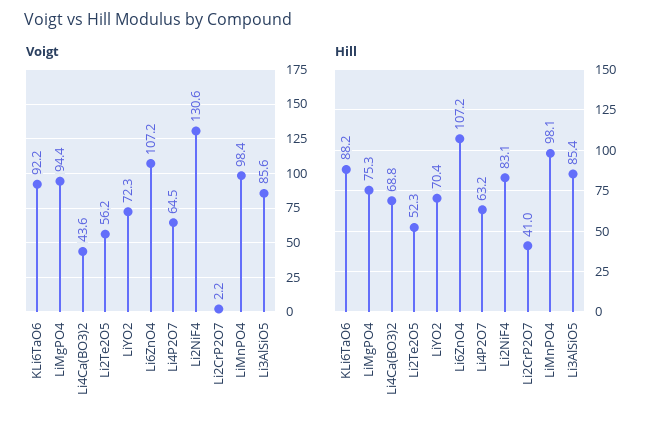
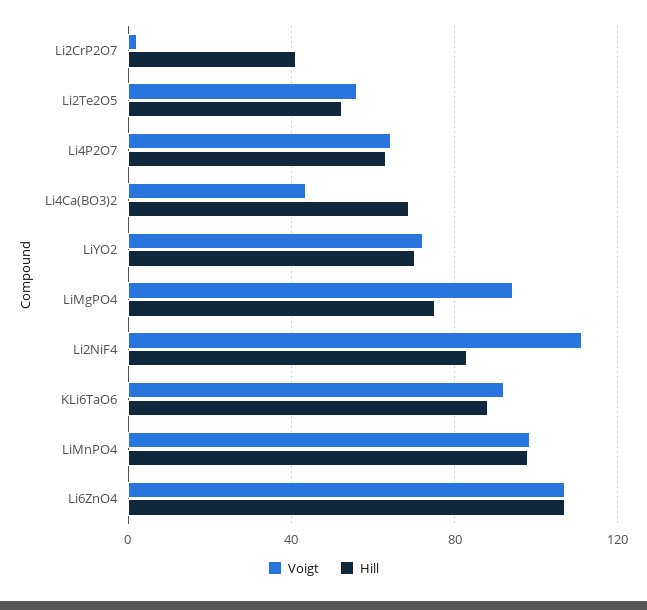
  {
    "Voigt": {
      "KLi6TaO6": 92.2,
      "LiMgPO4": 94.4,
      "Li4Ca(BO3)2": 43.6,
      "Li2Te2O5": 56.2,
      "LiYO2": 72.3,
      "Li6ZnO4": 107.2,
      "Li4P2O7": 64.5,
-     "Li2NiF4": 130.6,
+     "Li2NiF4": 110,
      "Li2CrP2O7": 2.2,
-     "LiMnPO4": 98.4,
+     "LiMnPO4": 98.4
-     "Li3AlSiO5": 85.6
    },
    "Hill": {
      "KLi6TaO6": 88.2,
      "LiMgPO4": 75.3,
      "Li4Ca(BO3)2": 68.8,
      "Li2Te2O5": 52.3,
      "LiYO2": 70.4,
      "Li6ZnO4": 107.2,
      "Li4P2O7": 63.2,
      "Li2NiF4": 83.1,
      "Li2CrP2O7": 41,
-     "LiMnPO4": 98.1,
+     "LiMnPO4": 98.1
-     "Li3AlSiO5": 85.4
    }
  }

